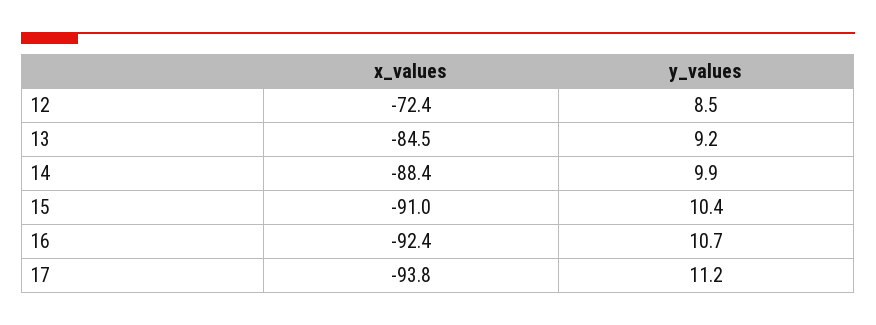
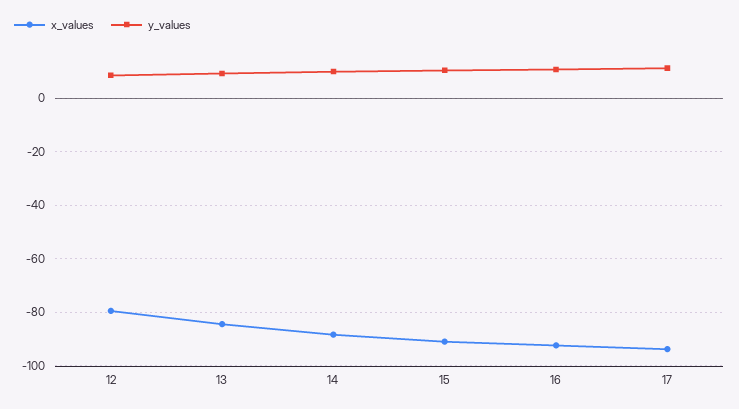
  {
    "x_values": {
-     "12": -72.4,
+     "12": -80,
      "13": -84.5,
      "14": -88.4,
      "15": -91,
      "16": -92.4,
      "17": -93.8
    },
    "y_values": {
      "12": 8.5,
      "13": 9.2,
      "14": 9.9,
      "15": 10.4,
      "16": 10.7,
      "17": 11.2
    }
  }

